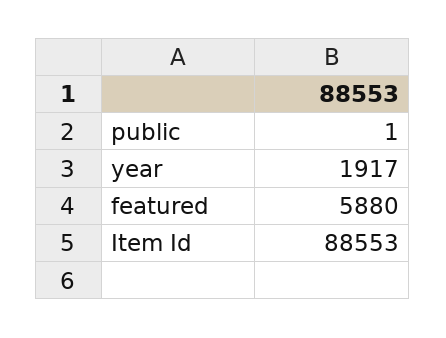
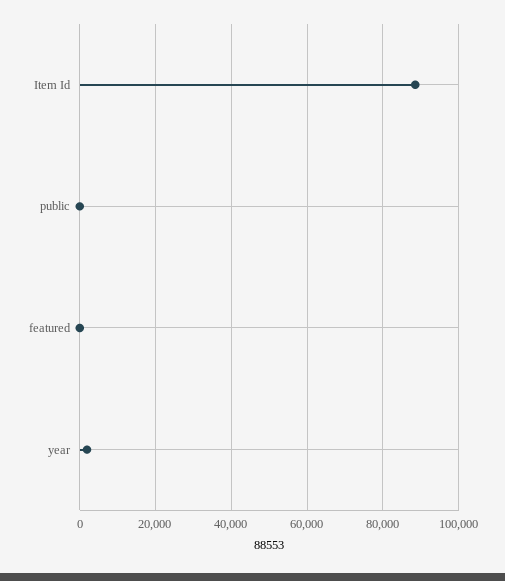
  {
    "public": 1,
    "year": 1917,
-   "featured": 5880,
+   "featured": 0,
    "Item Id": 88553
  }

